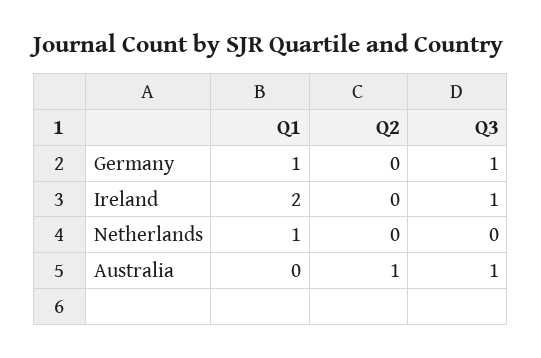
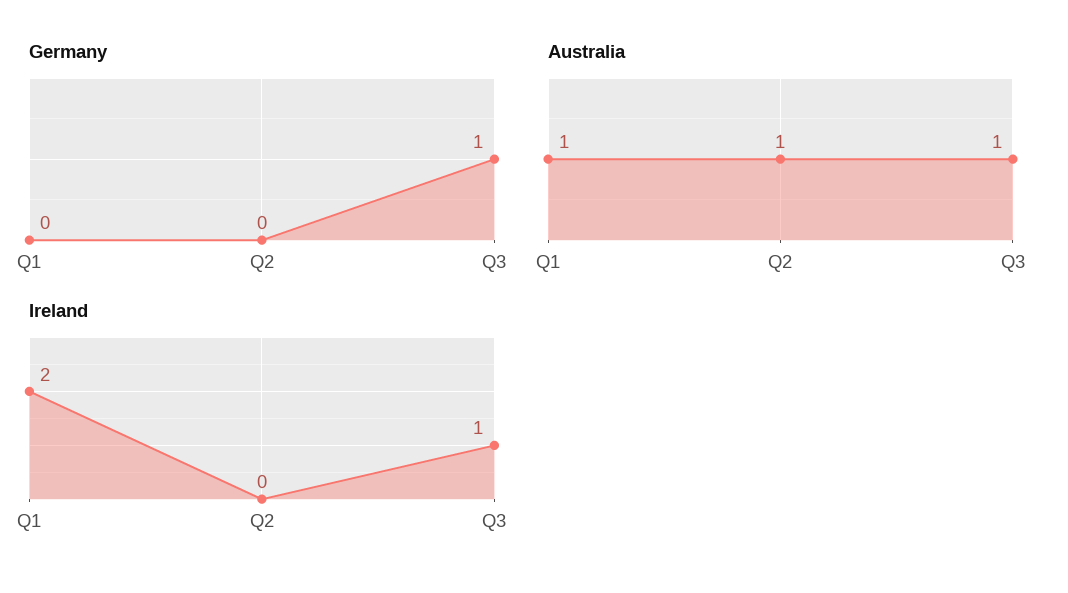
  {
    "Germany": {
-     "Q1": 1,
+     "Q1": 0,
      "Q2": 0,
      "Q3": 1
    },
    "Ireland": {
      "Q1": 2,
      "Q2": 0,
      "Q3": 1
    },
-   "Netherlands": {
-     "Q1": 1,
-     "Q2": 0,
-     "Q3": 0
-   },
    "Australia": {
-     "Q1": 0,
+     "Q1": 1,
      "Q2": 1,
      "Q3": 1
    }
  }

